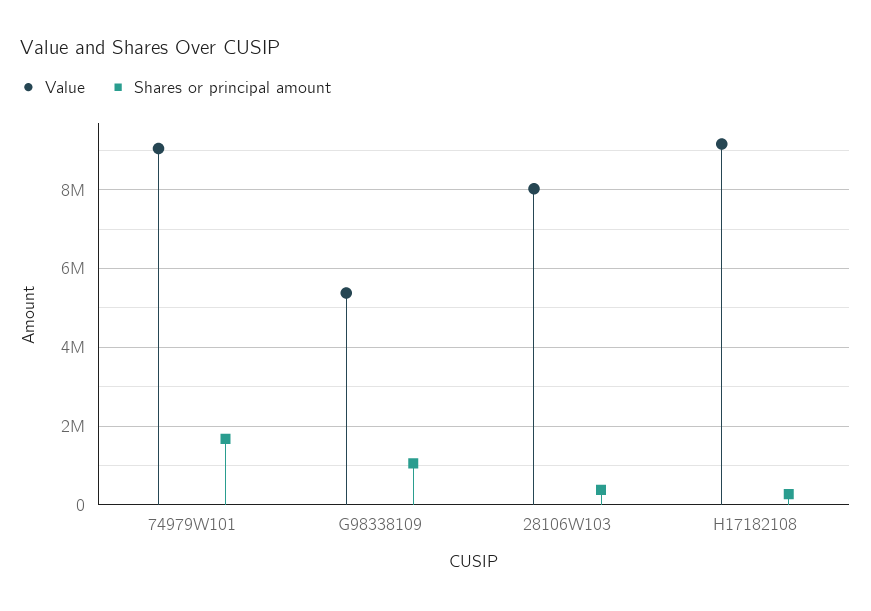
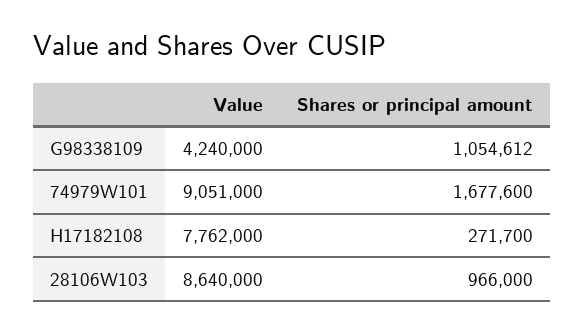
  {
    "Value": {
      "74979W101": 9051000,
-     "G98338109": 5400000,
+     "G98338109": 4240000,
-     "28106W103": 8000000,
+     "28106W103": 8640000,
-     "H17182108": 9200000
+     "H17182108": 7762000
    },
    "Shares or principal amount": {
      "74979W101": 1677600,
      "G98338109": 1054612,
-     "28106W103": 400000,
+     "28106W103": 966000,
      "H17182108": 271700
    }
  }

